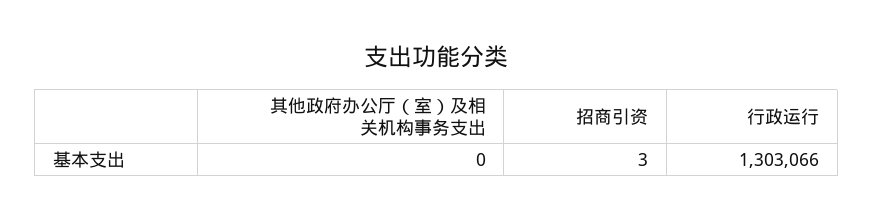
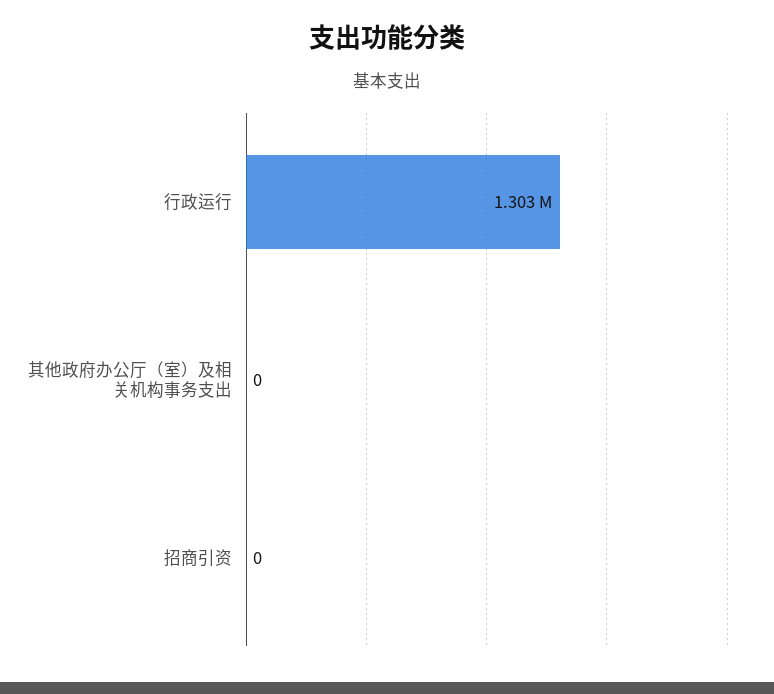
  {
    "其他政府办公厅（室）及相关机构事务支出": 0,
-   "招商引资": 3,
+   "招商引资": 0,
    "行政运行": 1303066
  }

